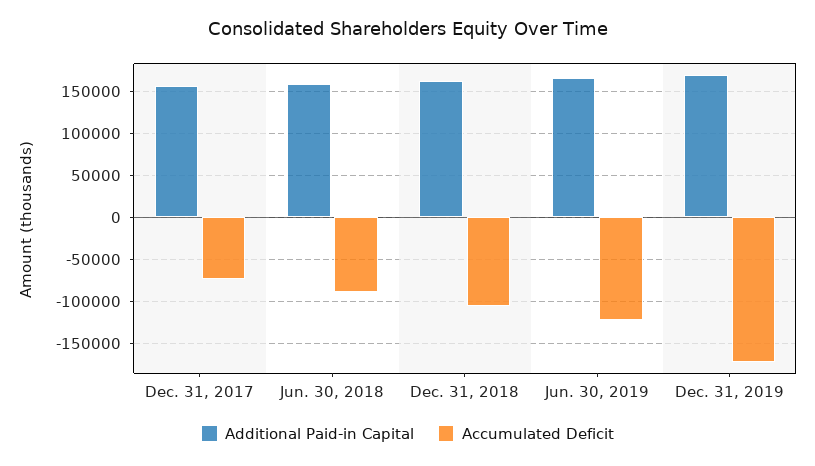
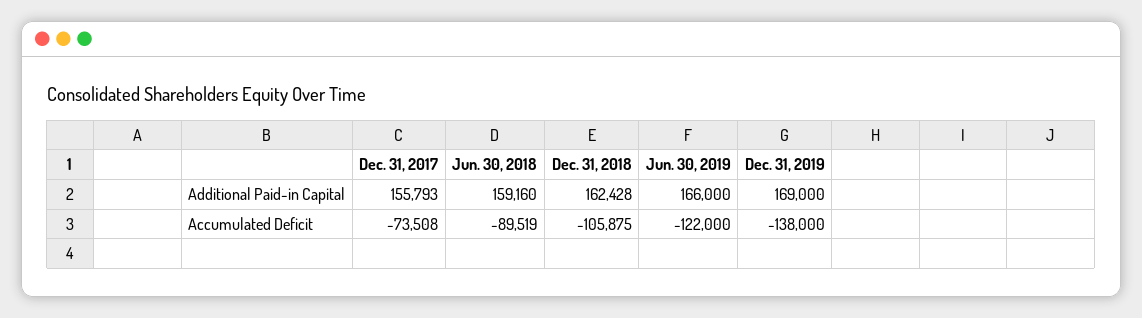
  {
    "Additional Paid-in Capital": {
      "Dec. 31, 2017": 155793,
      "Jun. 30, 2018": 159160,
      "Dec. 31, 2018": 162428,
      "Jun. 30, 2019": 166000,
      "Dec. 31, 2019": 169000
    },
    "Accumulated Deficit": {
      "Dec. 31, 2017": -73508,
      "Jun. 30, 2018": -89519,
      "Dec. 31, 2018": -105875,
      "Jun. 30, 2019": -122000,
-     "Dec. 31, 2019": -170000
+     "Dec. 31, 2019": -138000
    }
  }

